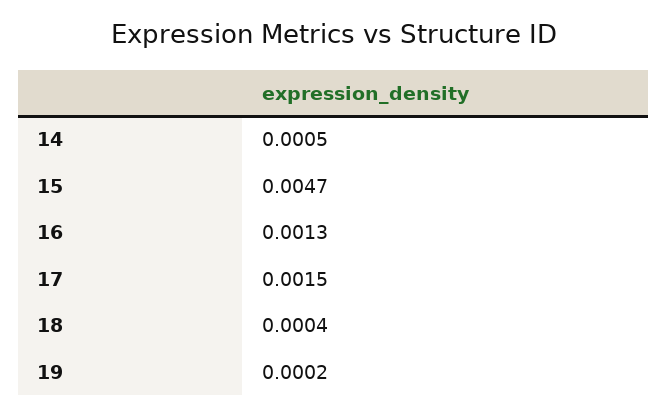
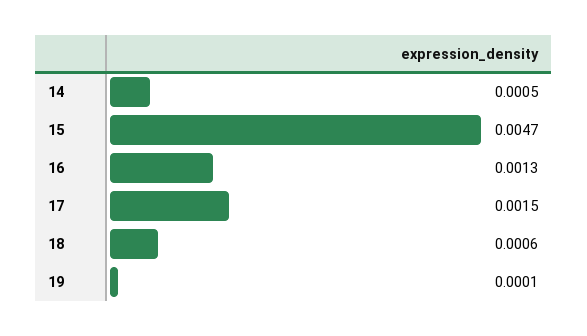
  {
    "14": 0.0005,
    "15": 0.0047,
    "16": 0.0013,
    "17": 0.0015,
-   "18": 0.0004,
+   "18": 0.0006,
-   "19": 0.0002
+   "19": 0.0001
  }

